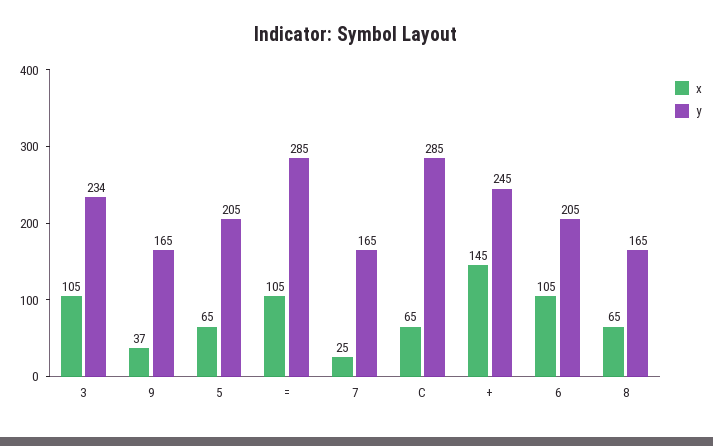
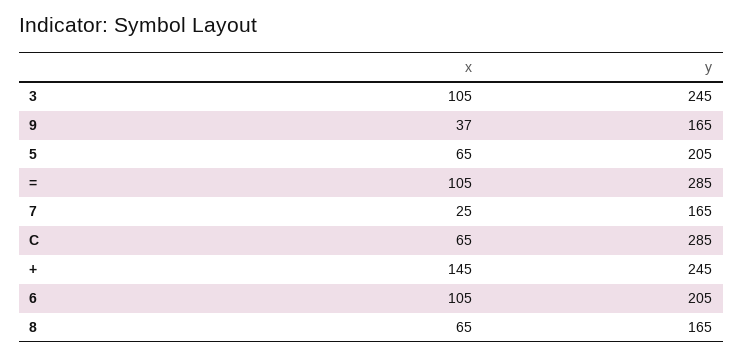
  {
    "x": {
      "3": 105,
      "9": 37,
      "5": 65,
      "=": 105,
      "7": 25,
      "C": 65,
      "+": 145,
      "6": 105,
      "8": 65
    },
    "y": {
-     "3": 234,
+     "3": 245,
      "9": 165,
      "5": 205,
      "=": 285,
      "7": 165,
      "C": 285,
      "+": 245,
      "6": 205,
      "8": 165
    }
  }

